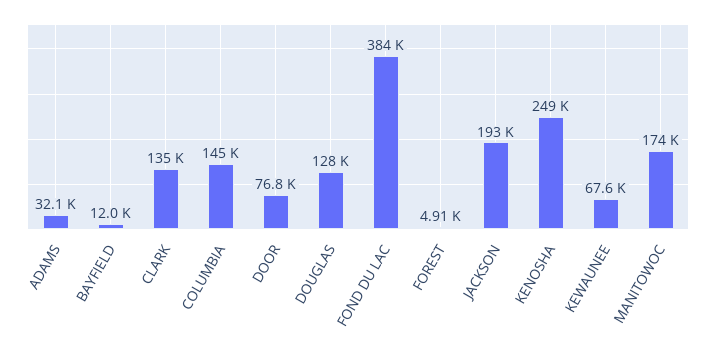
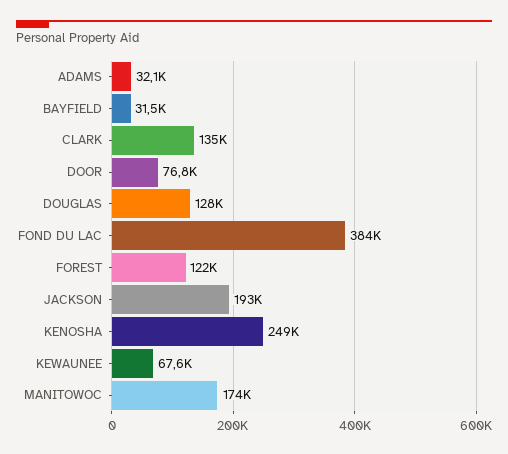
  {
    "ADAMS": 32100,
-   "BAYFIELD": 12000,
+   "BAYFIELD": 31500,
    "CLARK": 135000,
-   "COLUMBIA": 145000,
    "DOOR": 76800,
    "DOUGLAS": 128000,
    "FOND DU LAC": 384000,
-   "FOREST": 4910,
+   "FOREST": 122000,
    "JACKSON": 193000,
    "KENOSHA": 249000,
    "KEWAUNEE": 67600,
    "MANITOWOC": 174000
  }

